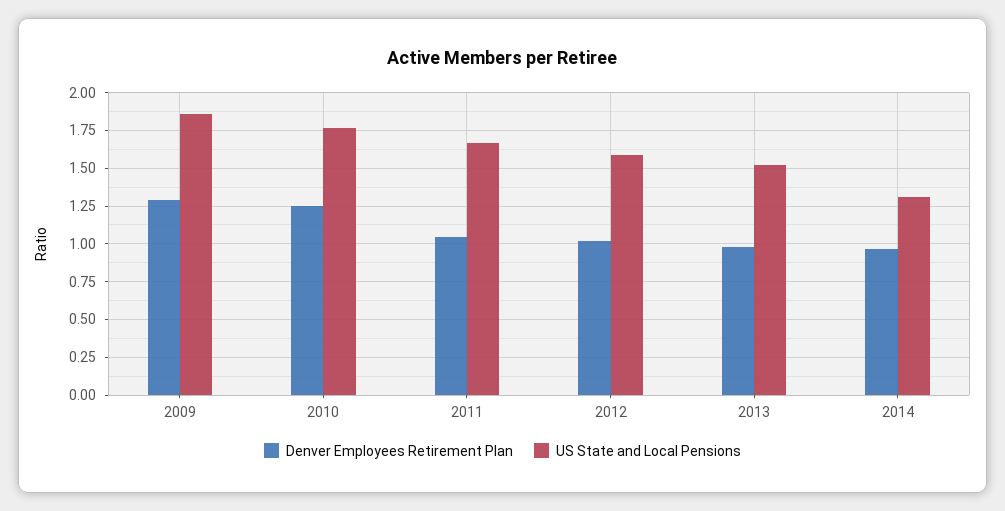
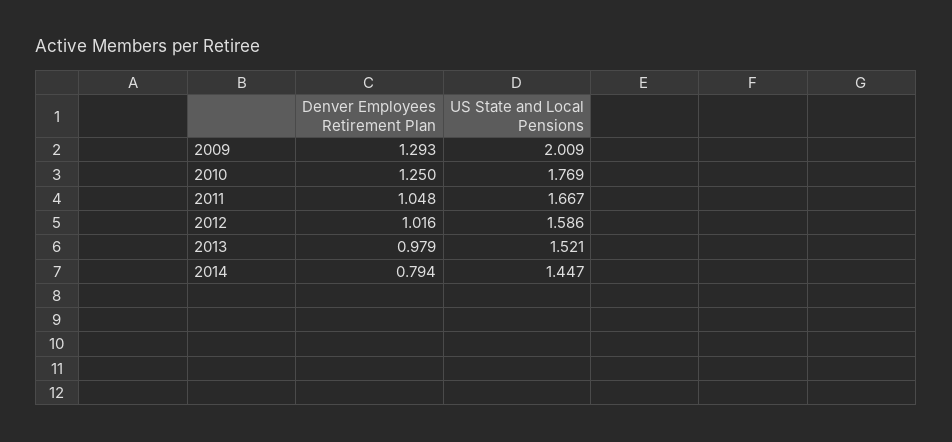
  {
    "Denver Employees Retirement Plan": {
      "2009": 1.293,
      "2010": 1.25,
      "2011": 1.048,
      "2012": 1.016,
      "2013": 0.979,
-     "2014": 0.95
+     "2014": 0.794
    },
    "US State and Local Pensions": {
-     "2009": 1.85,
+     "2009": 2.009,
      "2010": 1.769,
      "2011": 1.667,
      "2012": 1.586,
      "2013": 1.521,
-     "2014": 1.3
+     "2014": 1.447
    }
  }

